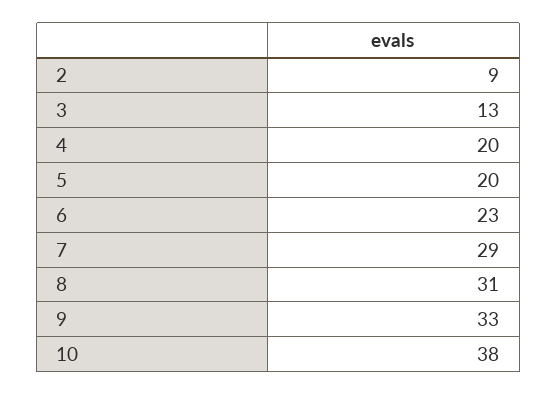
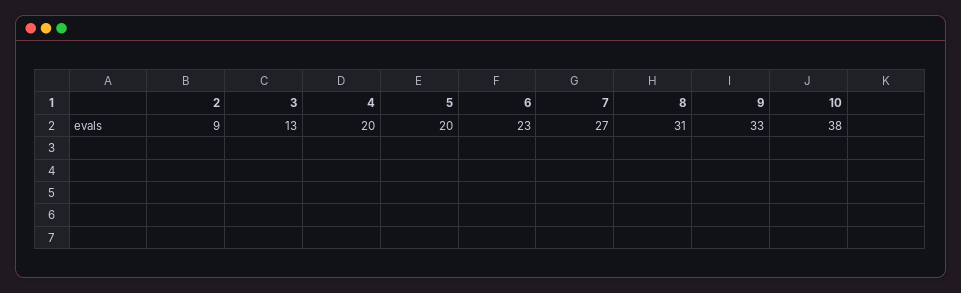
  {
    "2": 9,
    "3": 13,
    "4": 20,
    "5": 20,
    "6": 23,
-   "7": 29,
+   "7": 27,
    "8": 31,
    "9": 33,
    "10": 38
  }

